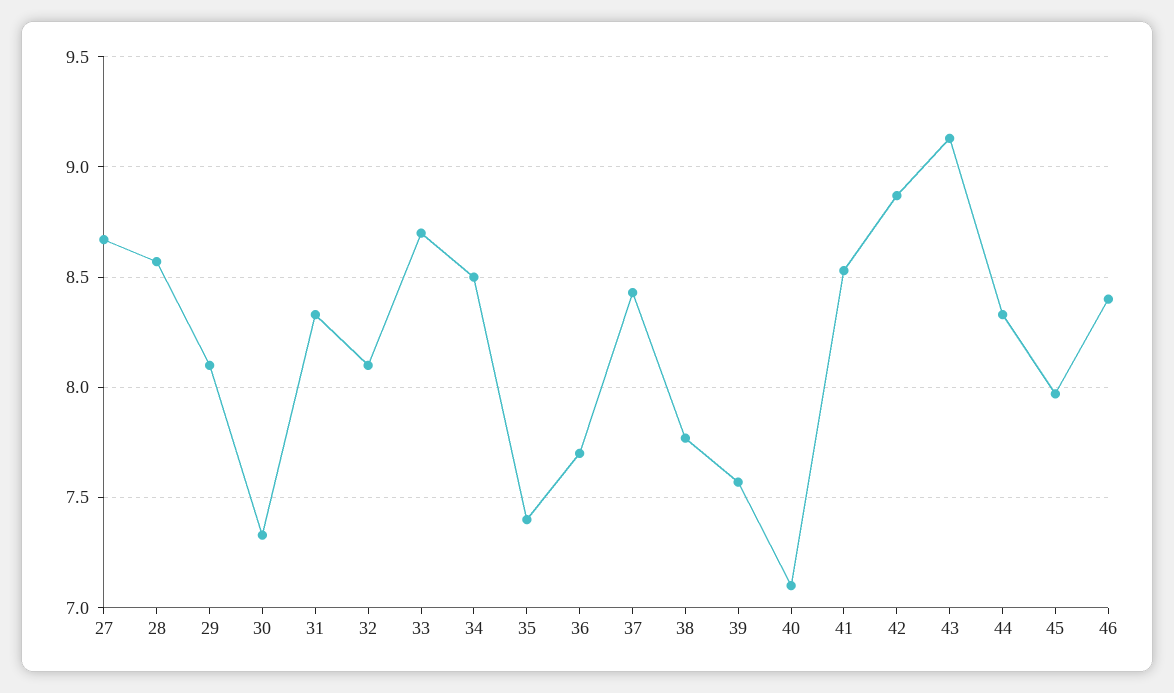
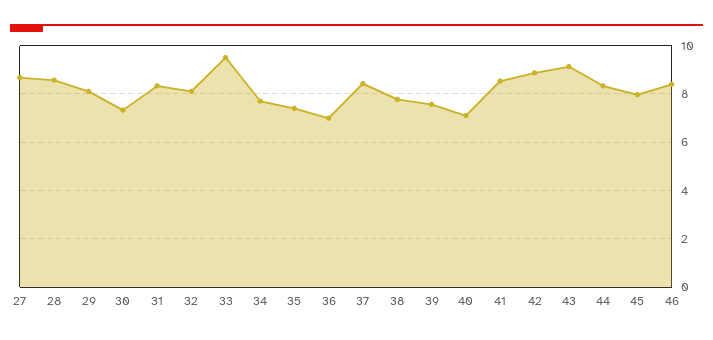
  {
    "27": 8.65,
    "28": 8.55,
    "29": 8.1,
    "30": 7.35,
    "31": 8.35,
    "32": 8.1,
-   "33": 8.7,
+   "33": 9.5,
-   "34": 8.5,
+   "34": 7.75,
    "35": 7.4,
-   "36": 7.7,
+   "36": 7,
    "37": 8.45,
    "38": 7.75,
    "39": 7.55,
    "40": 7.1,
    "41": 8.55,
    "42": 8.85,
    "43": 9.15,
    "44": 8.35,
    "45": 7.95,
    "46": 8.4
  }

